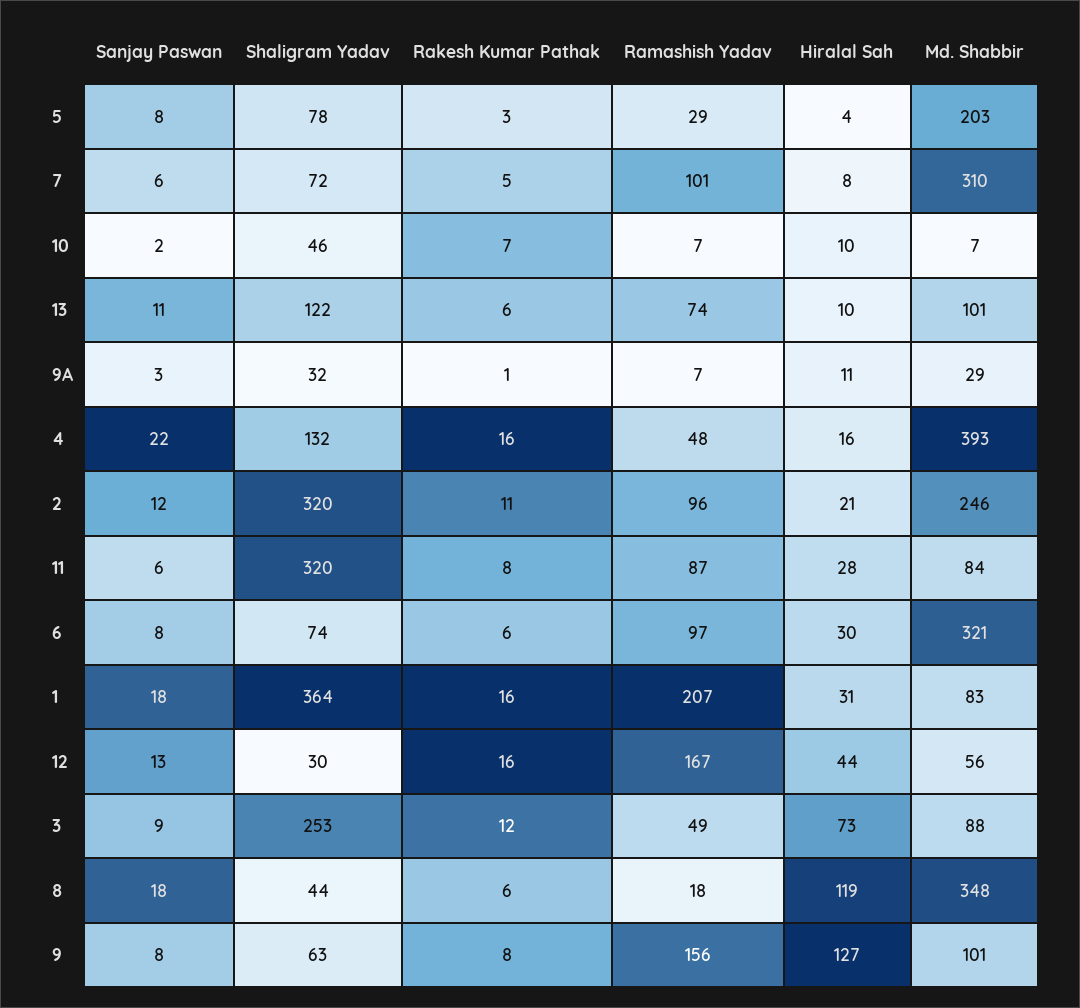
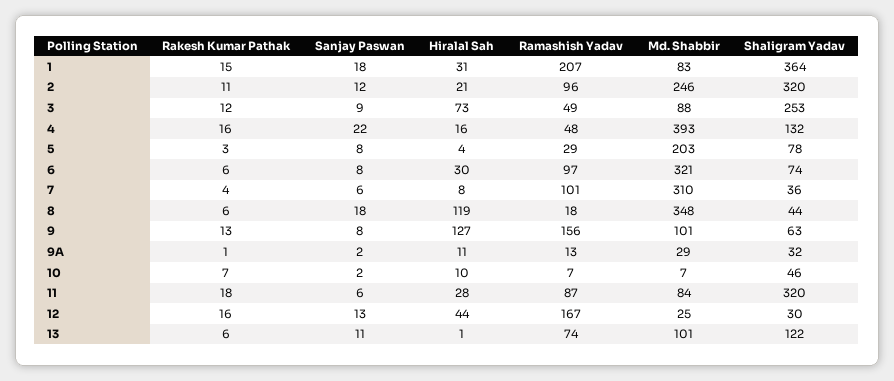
  {
    "Sanjay Paswan": {
      "5": 8,
      "7": 6,
      "10": 2,
      "13": 11,
-     "9A": 3,
+     "9A": 2,
      "4": 22,
      "2": 12,
      "11": 6,
      "6": 8,
      "1": 18,
      "12": 13,
      "3": 9,
      "8": 18,
      "9": 8
    },
    "Shaligram Yadav": {
      "5": 78,
-     "7": 72,
+     "7": 36,
      "10": 46,
      "13": 122,
      "9A": 32,
      "4": 132,
      "2": 320,
      "11": 320,
      "6": 74,
      "1": 364,
      "12": 30,
      "3": 253,
      "8": 44,
      "9": 63
    },
    "Rakesh Kumar Pathak": {
      "5": 3,
-     "7": 5,
+     "7": 4,
      "10": 7,
      "13": 6,
      "9A": 1,
      "4": 16,
      "2": 11,
-     "11": 8,
+     "11": 18,
      "6": 6,
-     "1": 16,
+     "1": 15,
      "12": 16,
      "3": 12,
      "8": 6,
-     "9": 8
+     "9": 13
    },
    "Ramashish Yadav": {
      "5": 29,
      "7": 101,
      "10": 7,
      "13": 74,
-     "9A": 7,
+     "9A": 13,
      "4": 48,
      "2": 96,
      "11": 87,
      "6": 97,
      "1": 207,
      "12": 167,
      "3": 49,
      "8": 18,
      "9": 156
    },
    "Hiralal Sah": {
      "5": 4,
      "7": 8,
      "10": 10,
-     "13": 10,
+     "13": 1,
      "9A": 11,
      "4": 16,
      "2": 21,
      "11": 28,
      "6": 30,
      "1": 31,
      "12": 44,
      "3": 73,
      "8": 119,
      "9": 127
    },
    "Md. Shabbir": {
      "5": 203,
      "7": 310,
      "10": 7,
      "13": 101,
      "9A": 29,
      "4": 393,
      "2": 246,
      "11": 84,
      "6": 321,
      "1": 83,
-     "12": 56,
+     "12": 25,
      "3": 88,
      "8": 348,
      "9": 101
    }
  }

